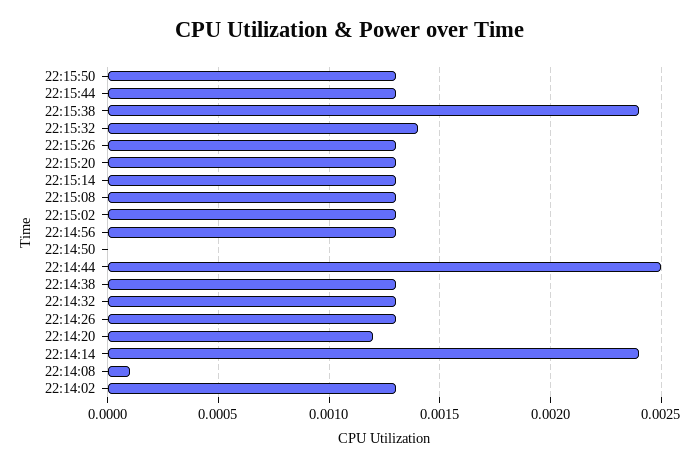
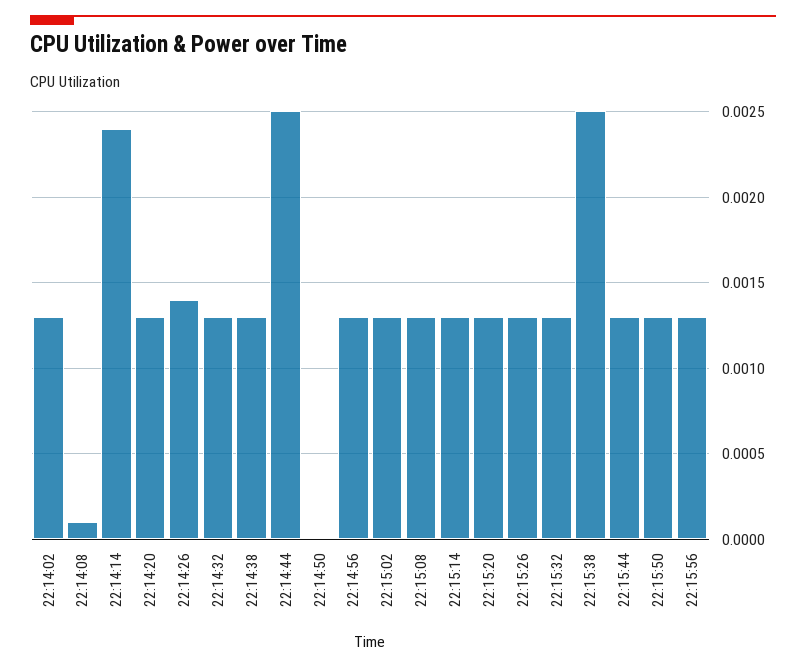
  {
    "22:15:50": 0.0013,
    "22:15:44": 0.0013,
-   "22:15:38": 0.0024,
+   "22:15:38": 0.0025,
-   "22:15:32": 0.0014,
+   "22:15:32": 0.0013,
    "22:15:26": 0.0013,
    "22:15:20": 0.0013,
    "22:15:14": 0.0013,
    "22:15:08": 0.0013,
    "22:15:02": 0.0013,
    "22:14:56": 0.0013,
    "22:14:50": 0,
    "22:14:44": 0.0025,
    "22:14:38": 0.0013,
    "22:14:32": 0.0013,
-   "22:14:26": 0.0013,
+   "22:14:26": 0.0014,
-   "22:14:20": 0.0012,
+   "22:14:20": 0.0013,
    "22:14:14": 0.0024,
    "22:14:08": 0.0001,
-   "22:14:02": 0.0013
+   "22:14:02": 0.0013,
+   "22:15:56": 0.0013
  }

